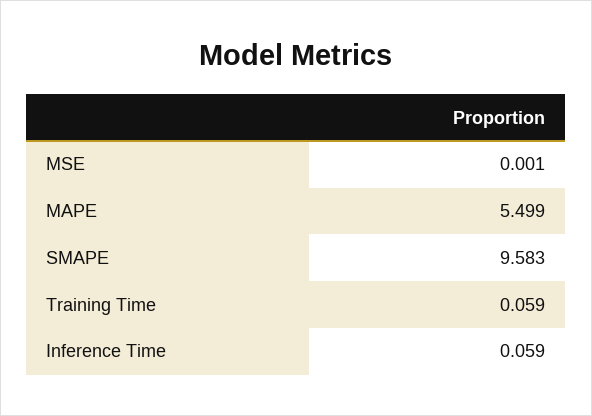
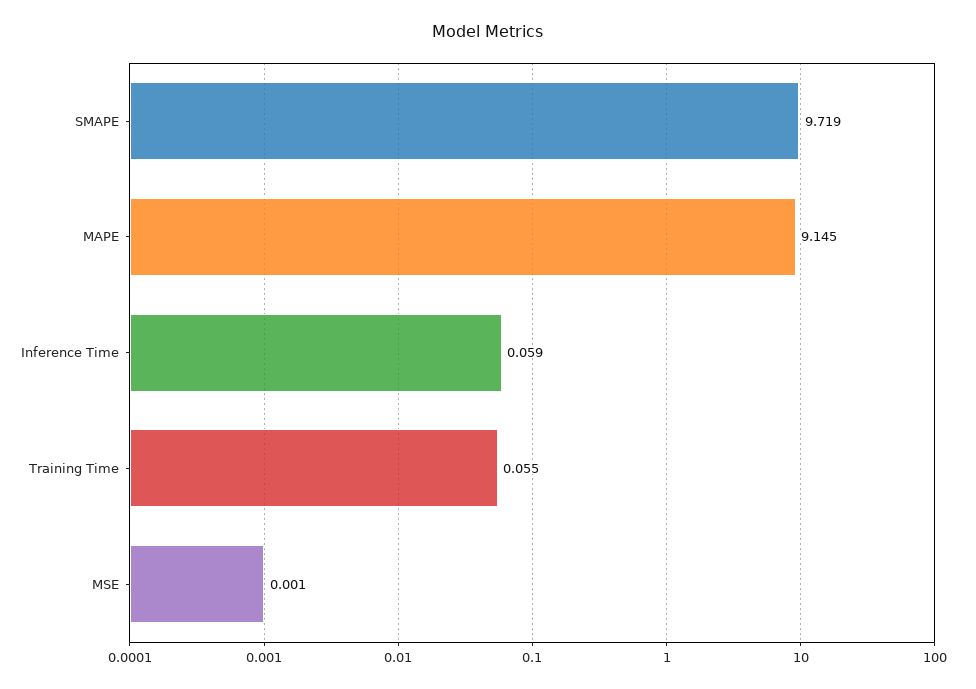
  {
    "MSE": 0.001,
-   "MAPE": 5.499,
+   "MAPE": 9.145,
-   "SMAPE": 9.583,
+   "SMAPE": 9.719,
-   "Training Time": 0.059,
+   "Training Time": 0.055,
    "Inference Time": 0.059
  }

